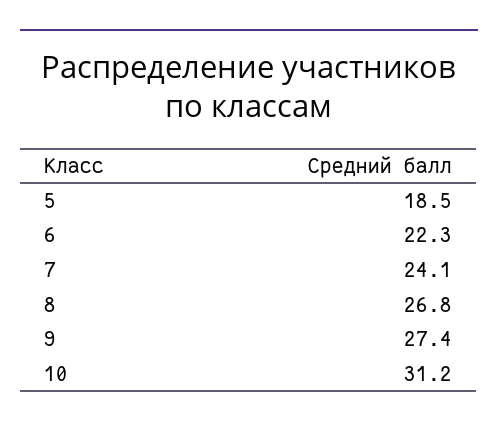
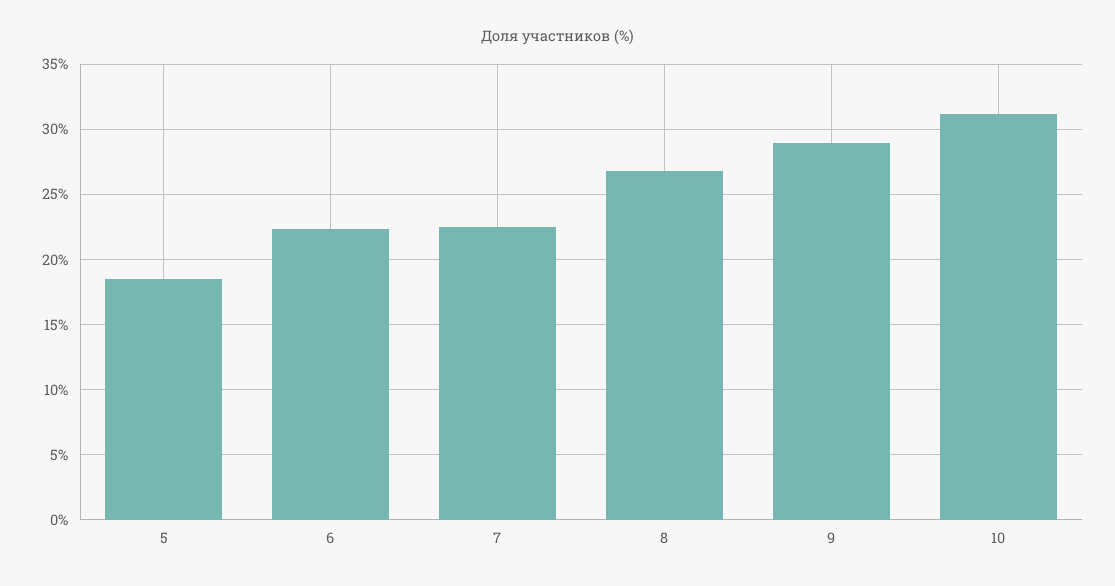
  {
    "5": 18.5,
    "6": 22.3,
-   "7": 24.1,
+   "7": 22.5,
    "8": 26.8,
-   "9": 27.4,
+   "9": 29,
    "10": 31.2
  }

